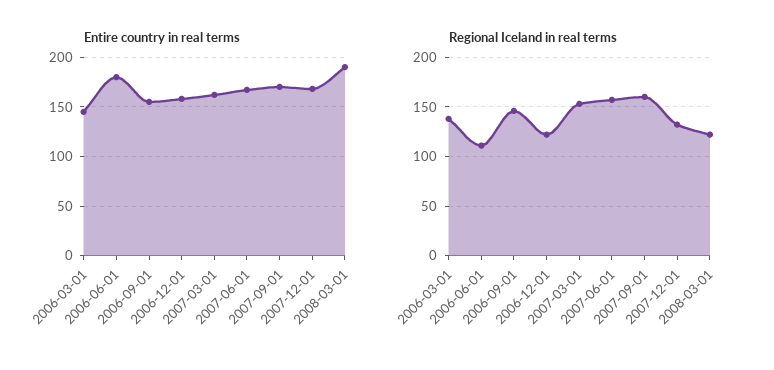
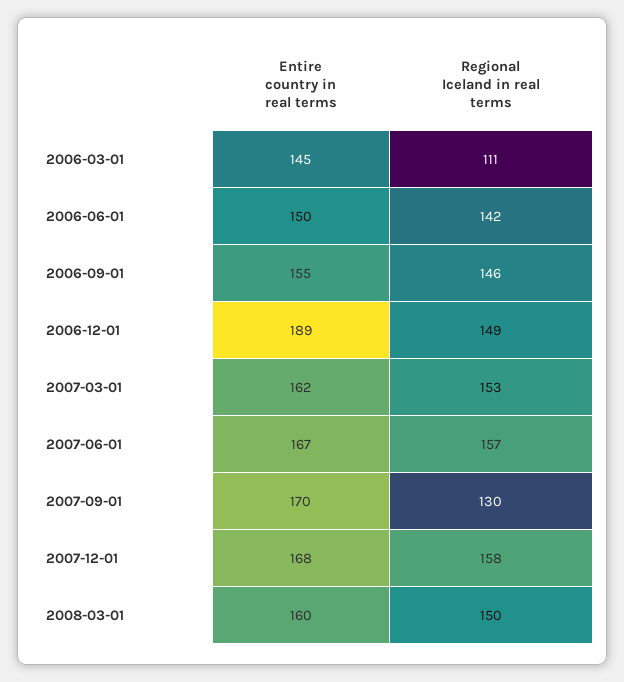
  {
    "Entire country in real terms": {
      "2006-03-01": 145,
-     "2006-06-01": 180,
+     "2006-06-01": 150,
      "2006-09-01": 155,
-     "2006-12-01": 160,
+     "2006-12-01": 189,
      "2007-03-01": 162,
      "2007-06-01": 167,
      "2007-09-01": 170,
      "2007-12-01": 168,
-     "2008-03-01": 190
+     "2008-03-01": 160
    },
    "Regional Iceland in real terms": {
-     "2006-03-01": 140,
+     "2006-03-01": 111,
-     "2006-06-01": 110,
+     "2006-06-01": 142,
      "2006-09-01": 146,
-     "2006-12-01": 120,
+     "2006-12-01": 149,
      "2007-03-01": 153,
      "2007-06-01": 157,
-     "2007-09-01": 160,
+     "2007-09-01": 130,
-     "2007-12-01": 130,
+     "2007-12-01": 158,
-     "2008-03-01": 120
+     "2008-03-01": 150
    }
  }

